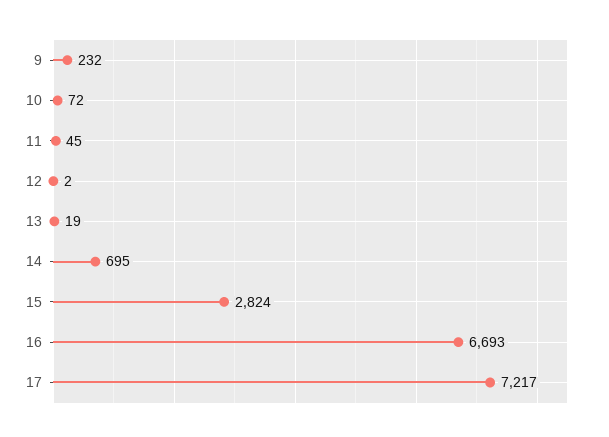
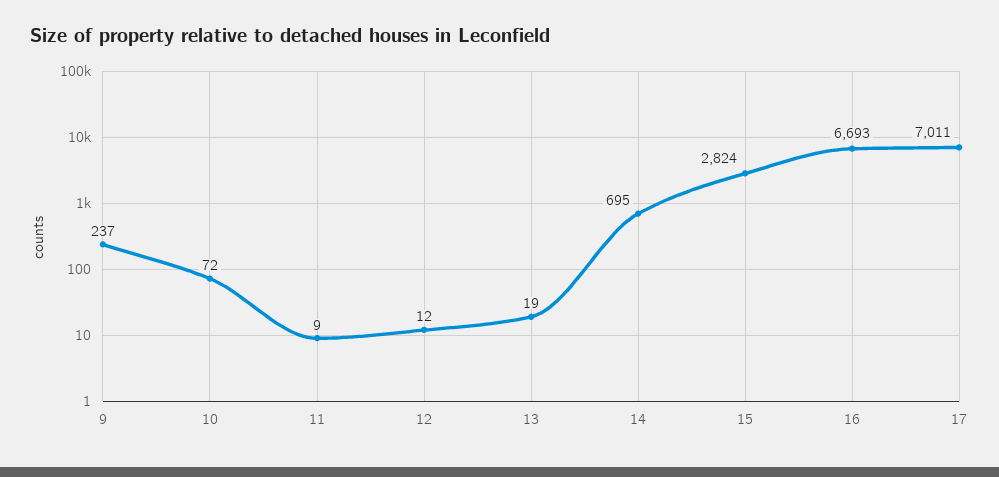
  {
-   "9": 232,
+   "9": 237,
    "10": 72,
-   "11": 45,
+   "11": 9,
-   "12": 2,
+   "12": 12,
    "13": 19,
    "14": 695,
    "15": 2824,
    "16": 6693,
-   "17": 7217
+   "17": 7011
  }

